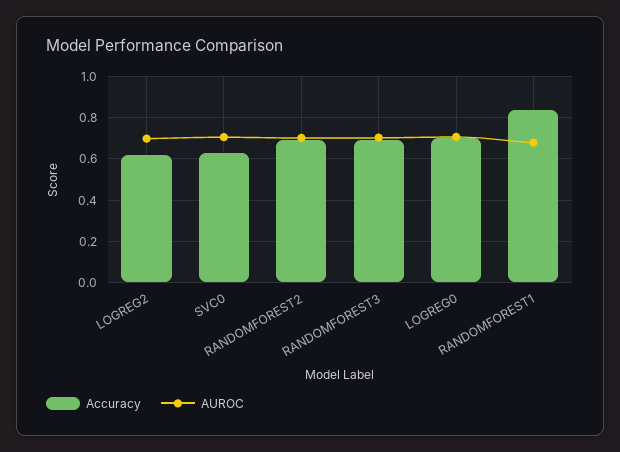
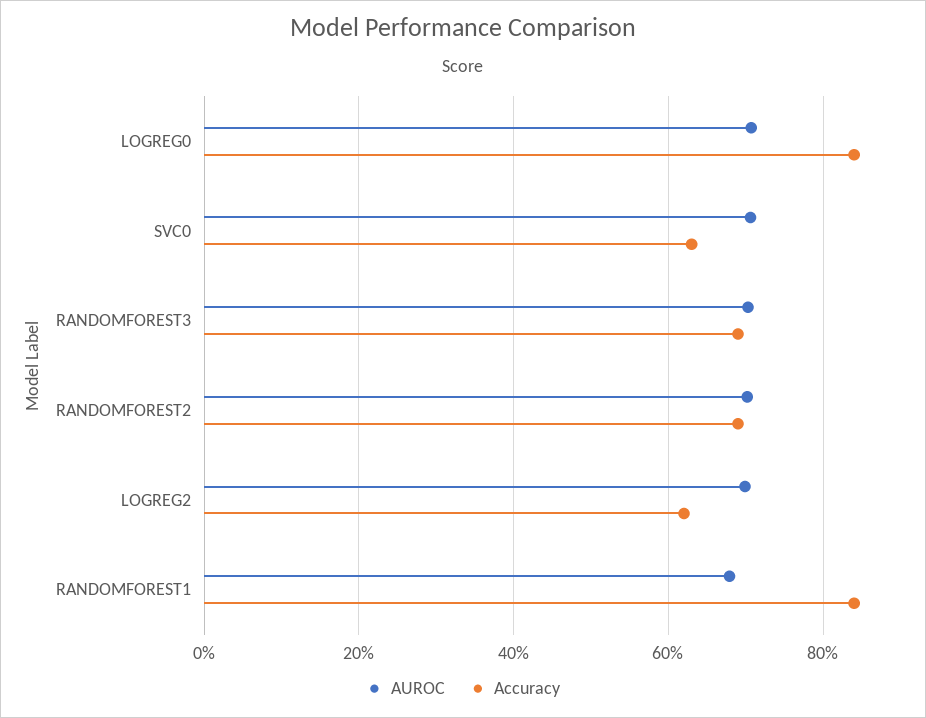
  {
    "Accuracy": {
      "LOGREG2": 0.62,
      "SVC0": 0.64,
      "RANDOMFOREST2": 0.7,
      "RANDOMFOREST3": 0.7,
-     "LOGREG0": 0.7,
+     "LOGREG0": 0.84,
      "RANDOMFOREST1": 0.84
    },
    "AUROC": {
      "LOGREG2": 0.7,
      "SVC0": 0.7,
      "RANDOMFOREST2": 0.7,
      "RANDOMFOREST3": 0.7,
      "LOGREG0": 0.7,
      "RANDOMFOREST1": 0.68
    }
  }

